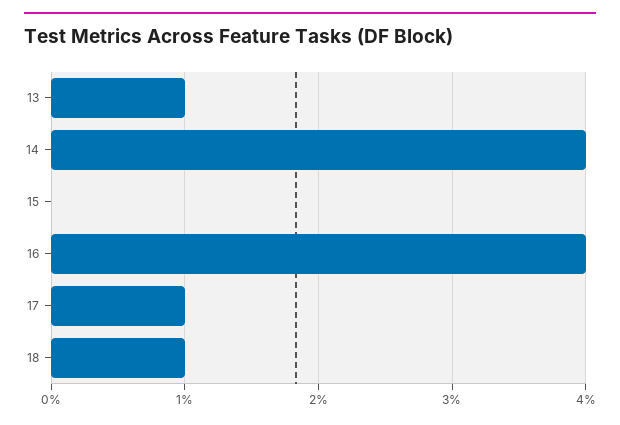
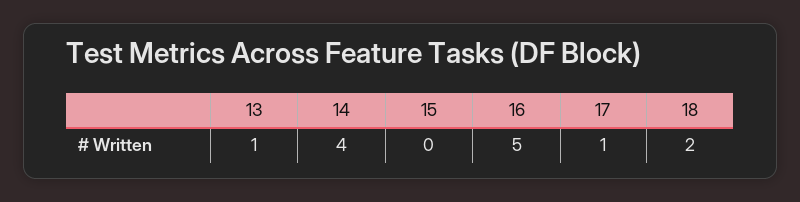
  {
    "13": 1,
    "14": 4,
    "15": 0,
-   "16": 4,
+   "16": 5,
    "17": 1,
-   "18": 1
+   "18": 2
  }

